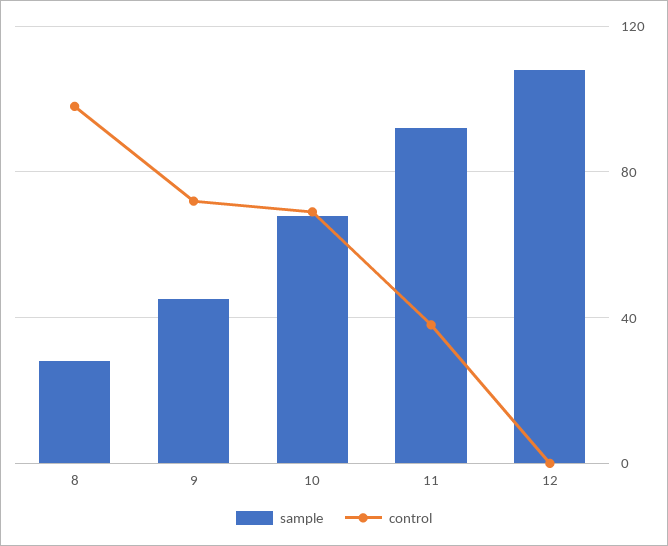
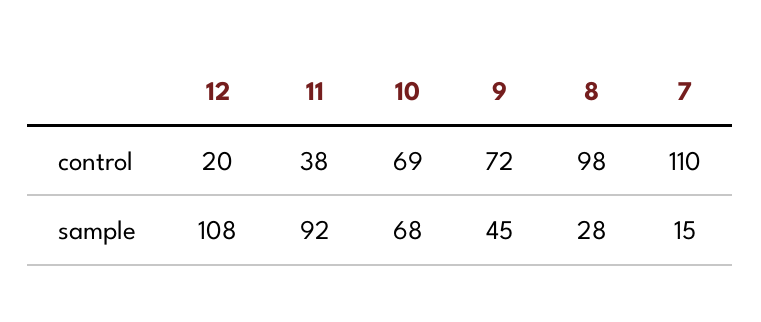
  {
    "sample": {
      "8": 28,
      "9": 45,
      "10": 68,
      "11": 92,
-     "12": 108
+     "12": 108,
+     "7": 15
    },
    "control": {
      "8": 98,
      "9": 72,
      "10": 69,
      "11": 38,
-     "12": 0
+     "12": 20,
+     "7": 110
    }
  }

